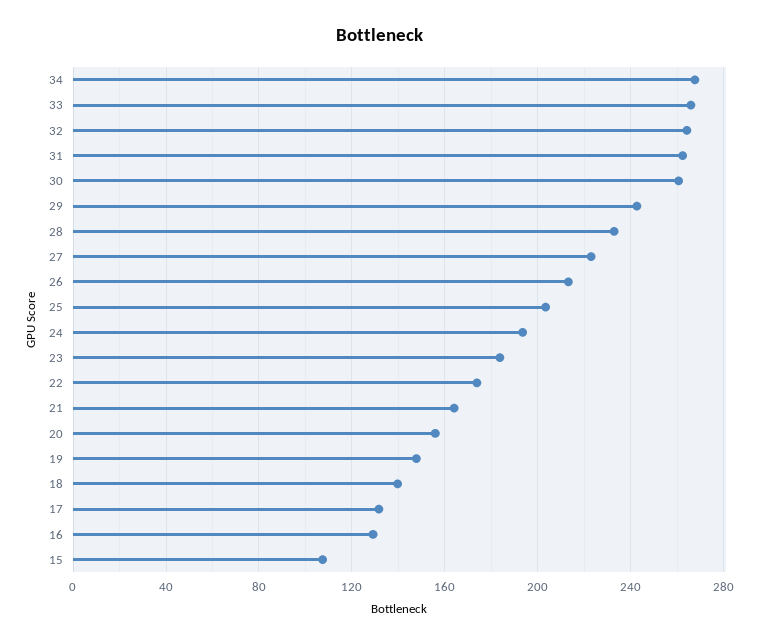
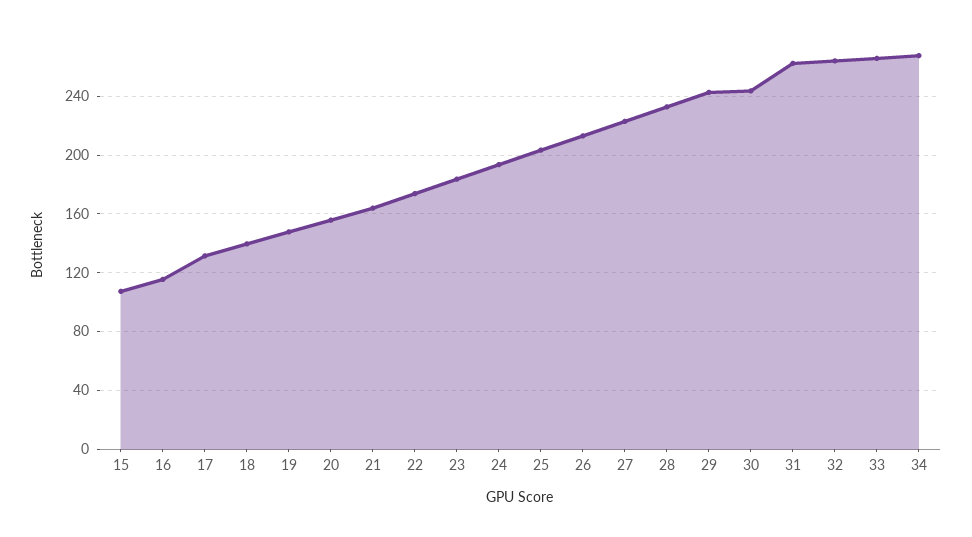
  {
    "34": 270,
    "33": 265,
    "32": 265,
    "31": 260,
-   "30": 260,
+   "30": 245,
    "29": 245,
    "28": 235,
    "27": 225,
    "26": 215,
    "25": 205,
    "24": 195,
    "23": 185,
    "22": 175,
    "21": 165,
    "20": 155,
    "19": 150,
    "18": 140,
    "17": 130,
-   "16": 130,
+   "16": 115,
    "15": 105
  }

